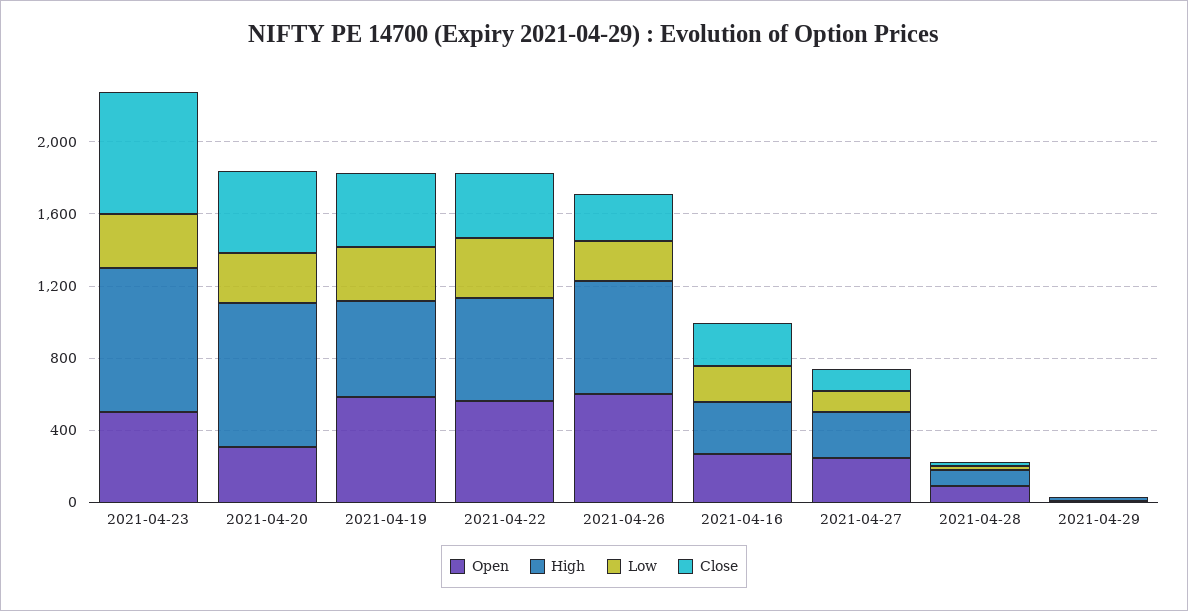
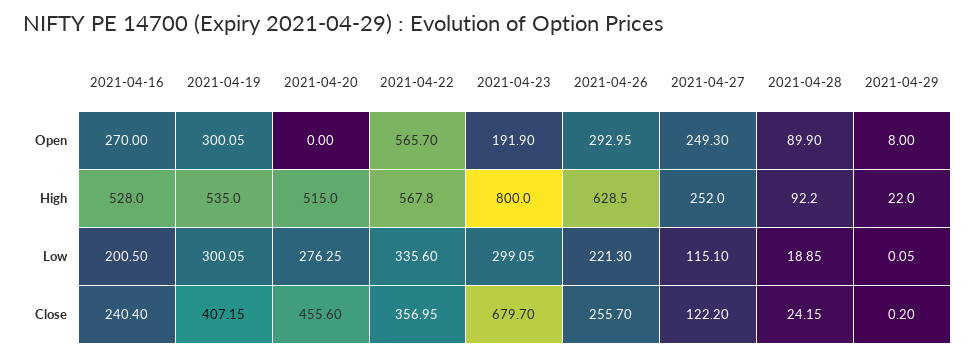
  {
    "Open": {
-     "2021-04-23": 500,
+     "2021-04-23": 191.9,
-     "2021-04-20": 300,
+     "2021-04-20": 0,
-     "2021-04-19": 600,
+     "2021-04-19": 300.05,
      "2021-04-22": 565.7,
-     "2021-04-26": 600,
+     "2021-04-26": 292.95,
      "2021-04-16": 270,
      "2021-04-27": 249.3,
      "2021-04-28": 89.9,
      "2021-04-29": 8
    },
    "High": {
      "2021-04-23": 800,
-     "2021-04-20": 800,
+     "2021-04-20": 515,
      "2021-04-19": 535,
      "2021-04-22": 567.8,
      "2021-04-26": 628.5,
-     "2021-04-16": 300,
+     "2021-04-16": 528,
      "2021-04-27": 252,
      "2021-04-28": 92.2,
      "2021-04-29": 22
    },
    "Low": {
      "2021-04-23": 299.05,
      "2021-04-20": 276.25,
      "2021-04-19": 300.05,
      "2021-04-22": 335.6,
      "2021-04-26": 221.3,
      "2021-04-16": 200.5,
      "2021-04-27": 115.1,
      "2021-04-28": 18.85,
      "2021-04-29": 0.05
    },
    "Close": {
      "2021-04-23": 679.7,
      "2021-04-20": 455.6,
      "2021-04-19": 407.15,
      "2021-04-22": 356.95,
      "2021-04-26": 255.7,
      "2021-04-16": 240.4,
      "2021-04-27": 122.2,
      "2021-04-28": 24.15,
      "2021-04-29": 0.2
    }
  }

